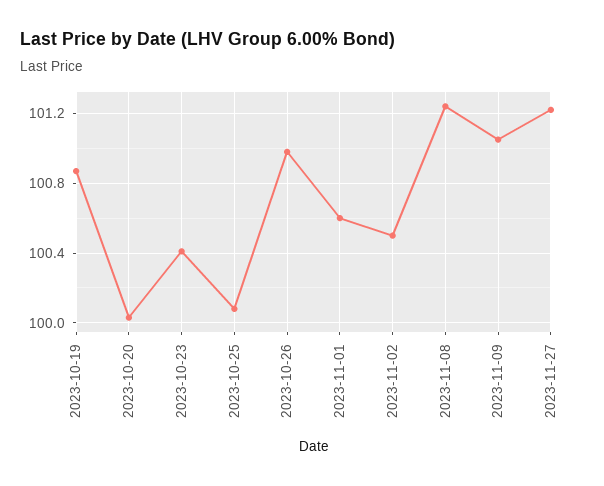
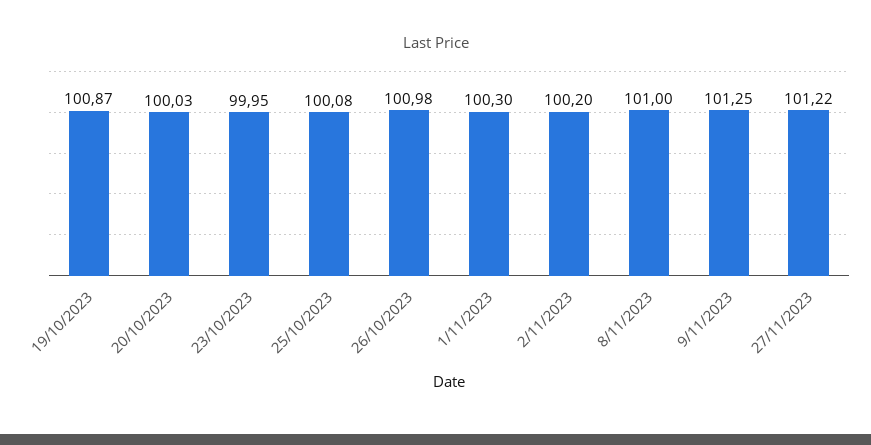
  {
    "2023-10-19": 100.87,
    "2023-10-20": 100.03,
-   "2023-10-23": 100.4,
+   "2023-10-23": 99.95,
    "2023-10-25": 100.08,
    "2023-10-26": 100.98,
-   "2023-11-01": 100.6,
+   "2023-11-01": 100.3,
-   "2023-11-02": 100.5,
+   "2023-11-02": 100.2,
-   "2023-11-08": 101.25,
+   "2023-11-08": 101,
-   "2023-11-09": 101.05,
+   "2023-11-09": 101.25,
    "2023-11-27": 101.22
  }

